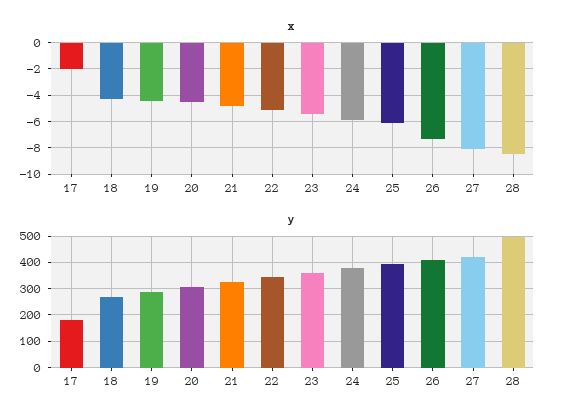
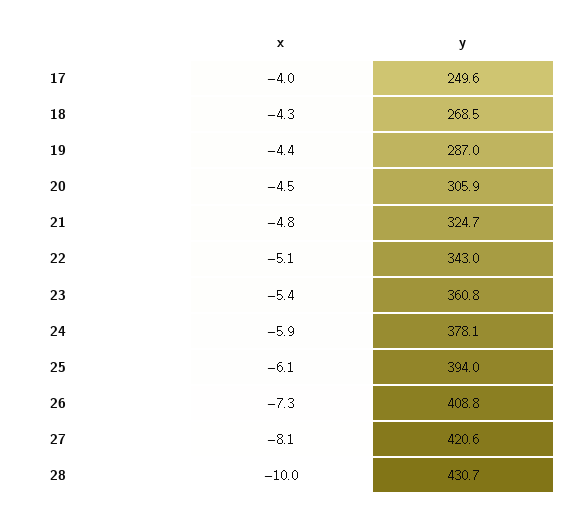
  {
    "x": {
-     "17": -2,
+     "17": -4,
      "18": -4.3,
      "19": -4.4,
      "20": -4.5,
      "21": -4.8,
      "22": -5.1,
      "23": -5.4,
      "24": -5.9,
      "25": -6.1,
      "26": -7.3,
      "27": -8.1,
-     "28": -8.5
+     "28": -10
    },
    "y": {
-     "17": 175,
+     "17": 249.6,
      "18": 268.5,
      "19": 287,
      "20": 305.9,
      "21": 324.7,
      "22": 343,
      "23": 360.8,
      "24": 378.1,
      "25": 394,
      "26": 408.8,
      "27": 420.6,
-     "28": 500
+     "28": 430.7
    }
  }

